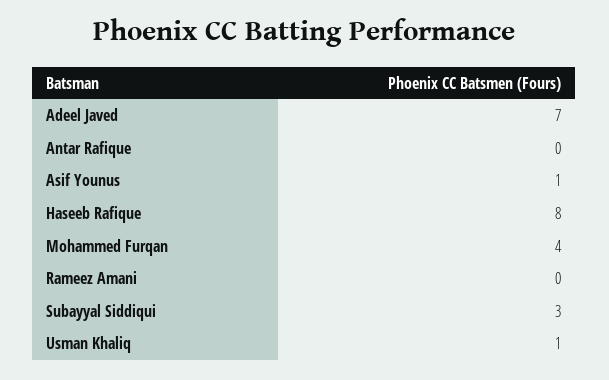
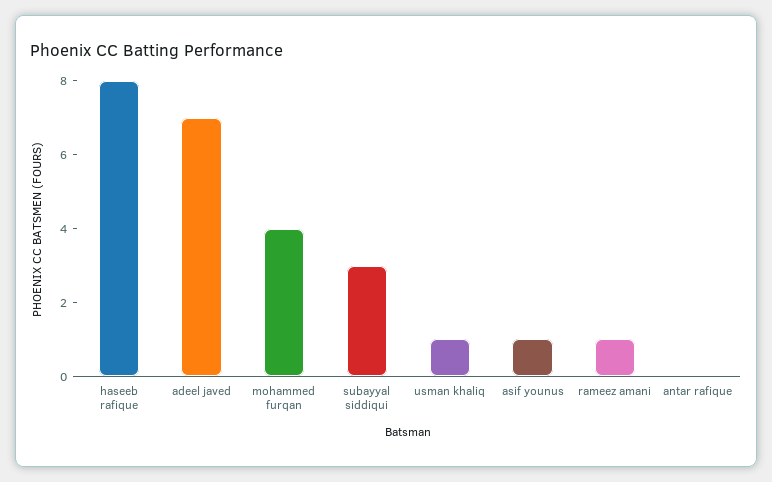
  {
    "Adeel Javed": 7,
    "Antar Rafique": 0,
    "Asif Younus": 1,
    "Haseeb Rafique": 8,
    "Mohammed Furqan": 4,
-   "Rameez Amani": 0,
+   "Rameez Amani": 1,
    "Subayyal Siddiqui": 3,
    "Usman Khaliq": 1
  }

